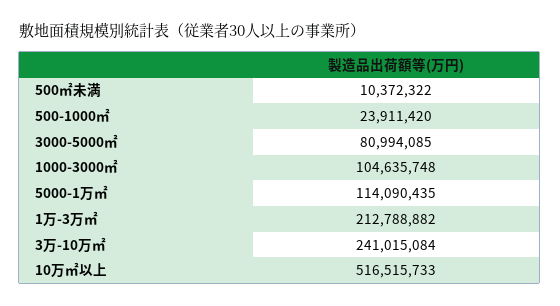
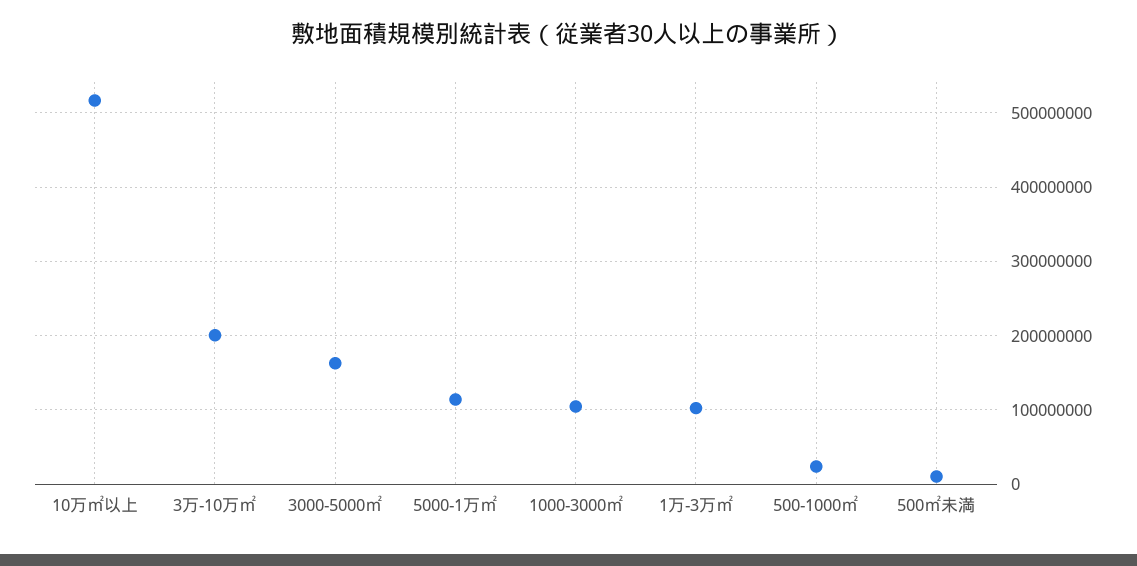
  {
    "500㎡未満": 10372322,
    "500-1000㎡": 23911420,
-   "3000-5000㎡": 80994085,
+   "3000-5000㎡": 160000000,
    "1000-3000㎡": 104635748,
    "5000-1万㎡": 114090435,
-   "1万-3万㎡": 212788882,
+   "1万-3万㎡": 100000000,
-   "3万-10万㎡": 241015084,
+   "3万-10万㎡": 200000000,
    "10万㎡以上": 516515733
  }

